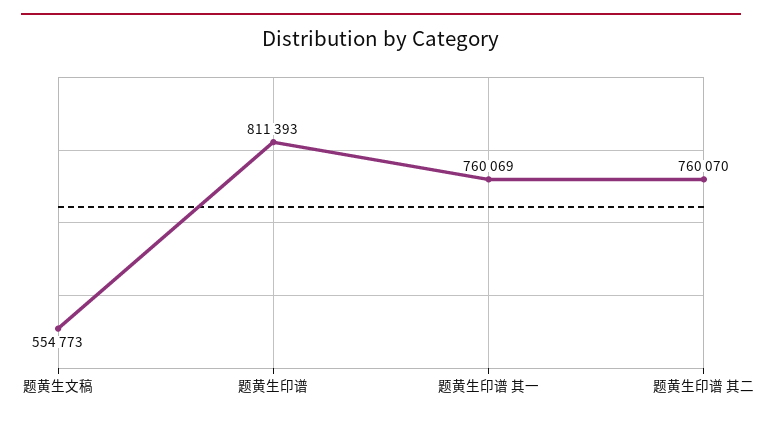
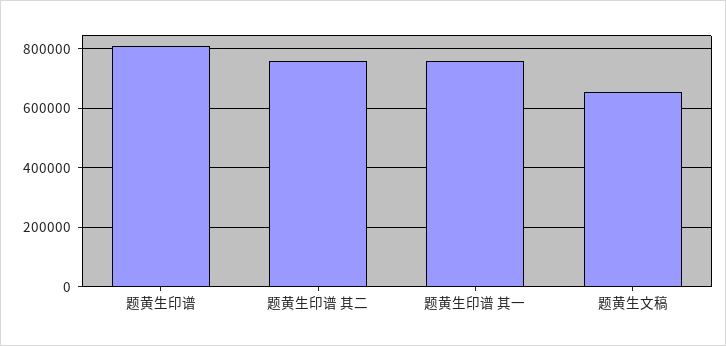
  {
-   "题黄生文稿": 554773,
+   "题黄生文稿": 650000,
    "题黄生印谱": 811393,
    "题黄生印谱 其一": 760069,
    "题黄生印谱 其二": 760070
  }

